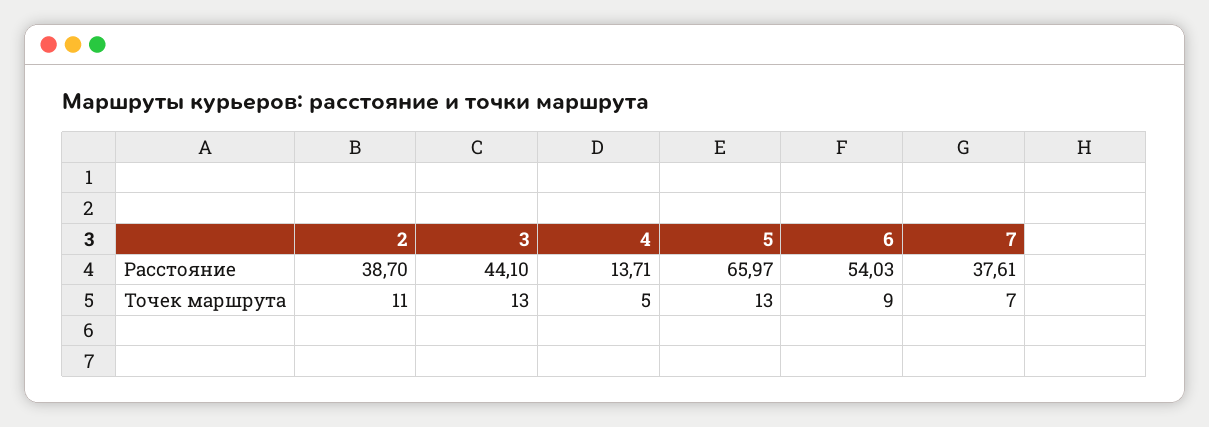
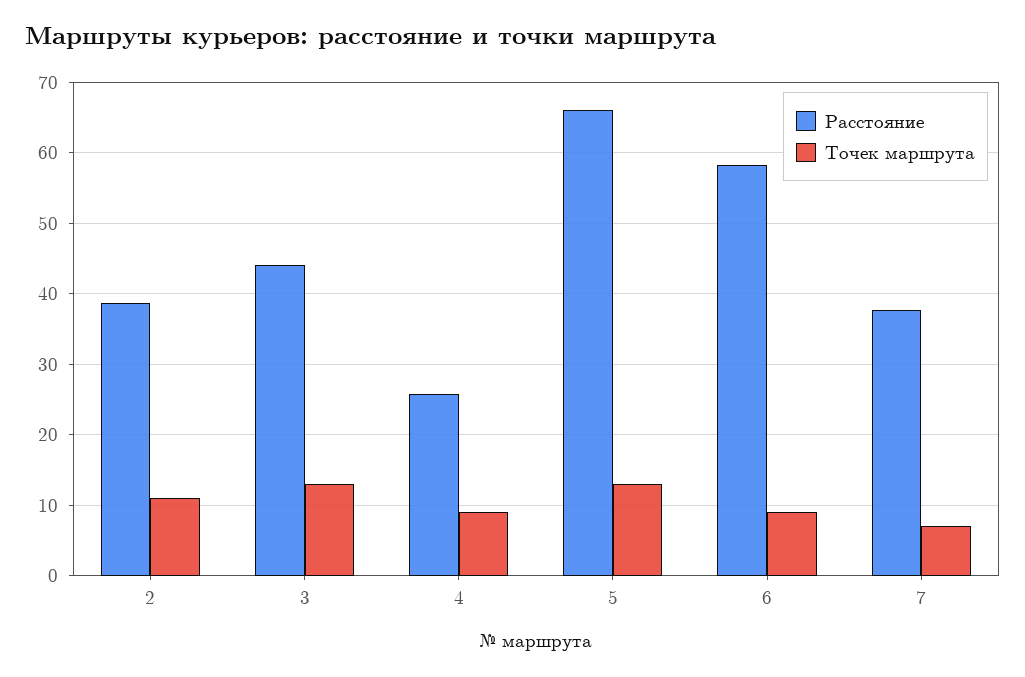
  {
    "Расстояние": {
      "2": 38.7,
      "3": 44.1,
-     "4": 13.71,
+     "4": 26,
      "5": 65.97,
-     "6": 54.03,
+     "6": 58,
      "7": 37.61
    },
    "Точек маршрута": {
      "2": 11,
      "3": 13,
-     "4": 5,
+     "4": 9,
      "5": 13,
      "6": 9,
      "7": 7
    }
  }

